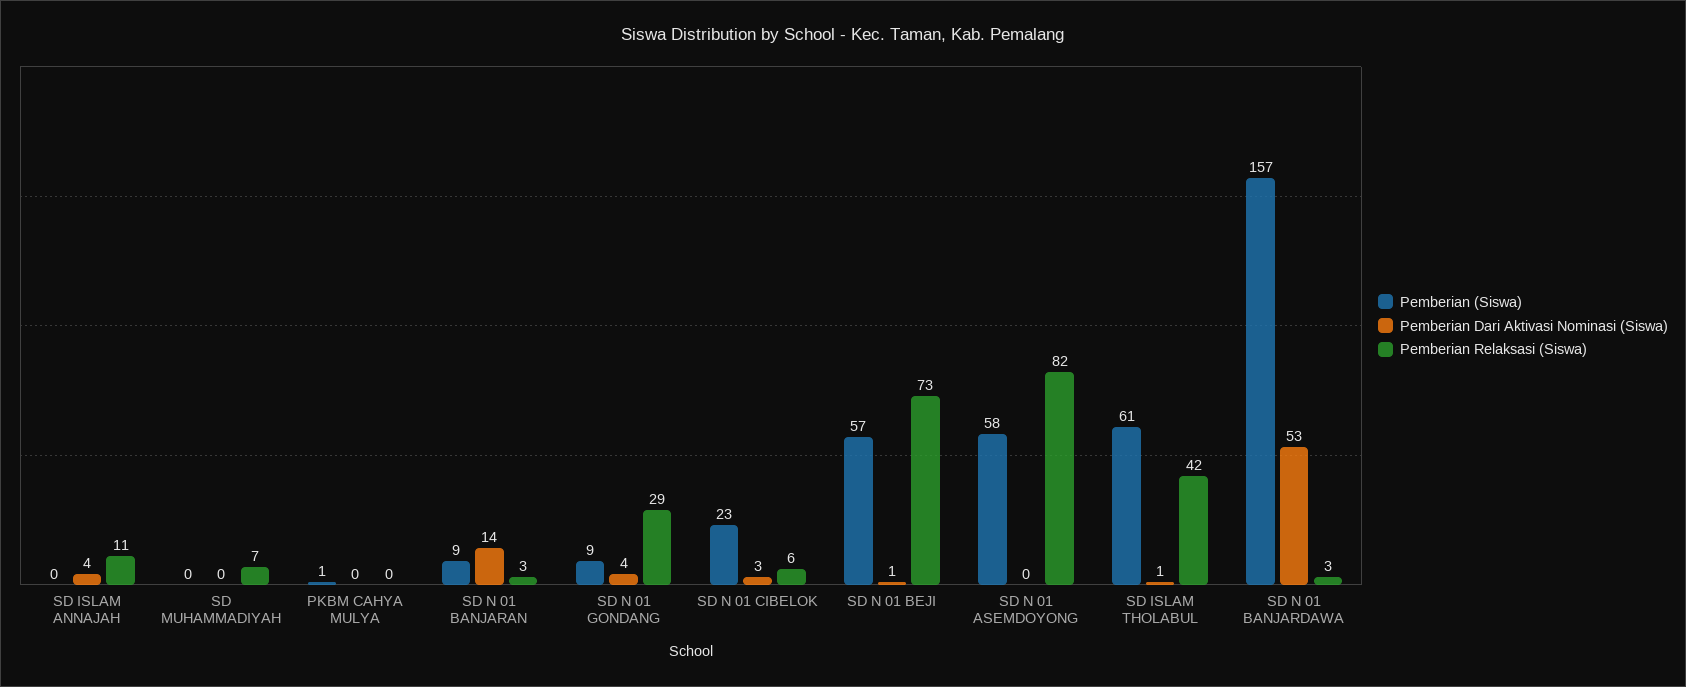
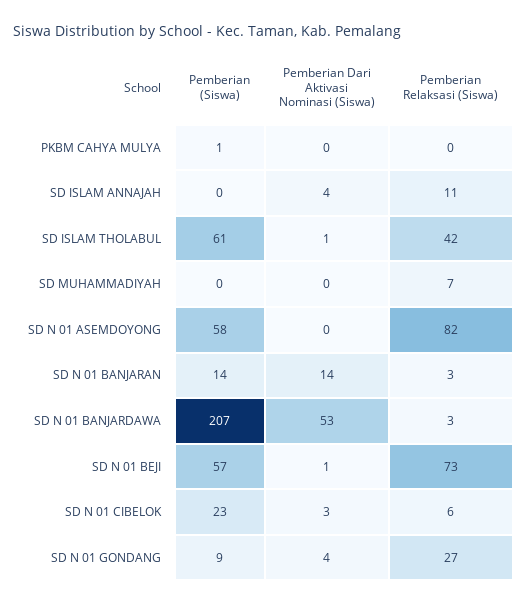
  {
    "Pemberian (Siswa)": {
      "SD ISLAM ANNAJAH": 0,
      "SD MUHAMMADIYAH": 0,
      "PKBM CAHYA MULYA": 1,
-     "SD N 01 BANJARAN": 9,
+     "SD N 01 BANJARAN": 14,
      "SD N 01 GONDANG": 9,
      "SD N 01 CIBELOK": 23,
      "SD N 01 BEJI": 57,
      "SD N 01 ASEMDOYONG": 58,
      "SD ISLAM THOLABUL": 61,
-     "SD N 01 BANJARDAWA": 157
+     "SD N 01 BANJARDAWA": 207
    },
    "Pemberian Dari Aktivasi Nominasi (Siswa)": {
      "SD ISLAM ANNAJAH": 4,
      "SD MUHAMMADIYAH": 0,
      "PKBM CAHYA MULYA": 0,
      "SD N 01 BANJARAN": 14,
      "SD N 01 GONDANG": 4,
      "SD N 01 CIBELOK": 3,
      "SD N 01 BEJI": 1,
      "SD N 01 ASEMDOYONG": 0,
      "SD ISLAM THOLABUL": 1,
      "SD N 01 BANJARDAWA": 53
    },
    "Pemberian Relaksasi (Siswa)": {
      "SD ISLAM ANNAJAH": 11,
      "SD MUHAMMADIYAH": 7,
      "PKBM CAHYA MULYA": 0,
      "SD N 01 BANJARAN": 3,
-     "SD N 01 GONDANG": 29,
+     "SD N 01 GONDANG": 27,
      "SD N 01 CIBELOK": 6,
      "SD N 01 BEJI": 73,
      "SD N 01 ASEMDOYONG": 82,
      "SD ISLAM THOLABUL": 42,
      "SD N 01 BANJARDAWA": 3
    }
  }

